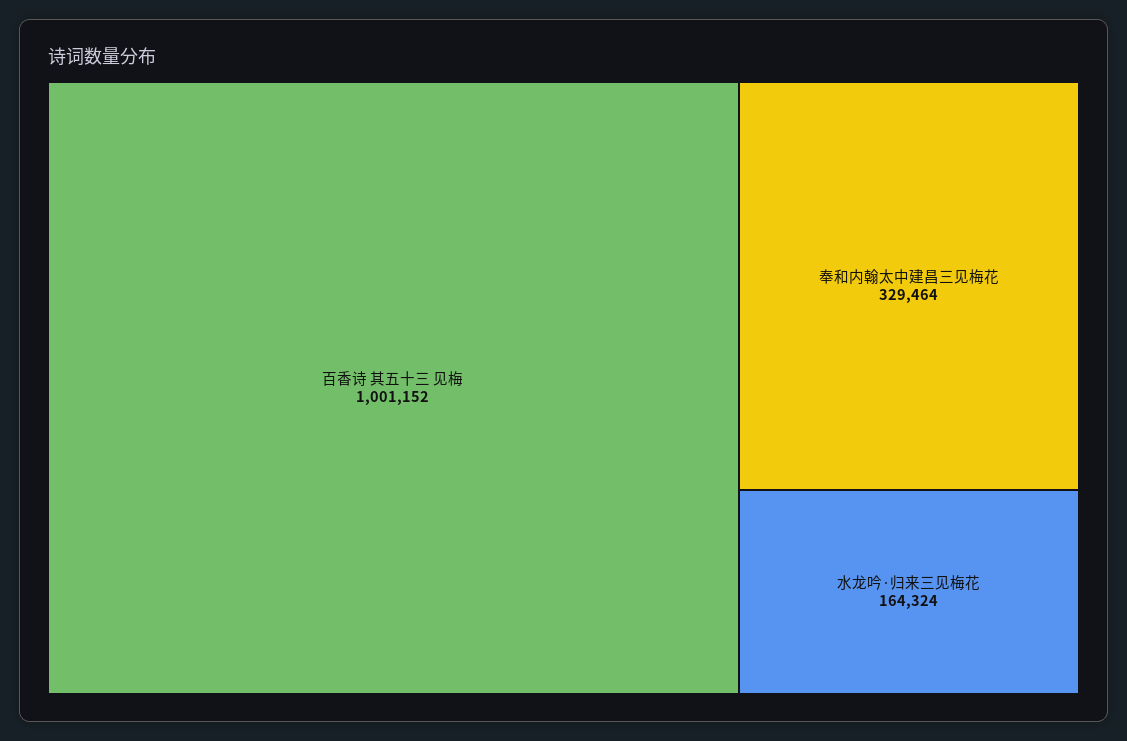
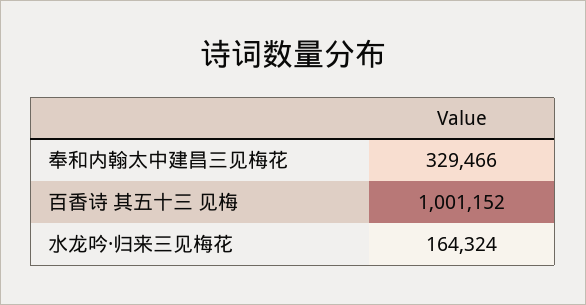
  {
    "百香诗 其五十三 见梅": 1001152,
-   "奉和内翰太中建昌三见梅花": 329464,
+   "奉和内翰太中建昌三见梅花": 329466,
    "水龙吟·归来三见梅花": 164324
  }

